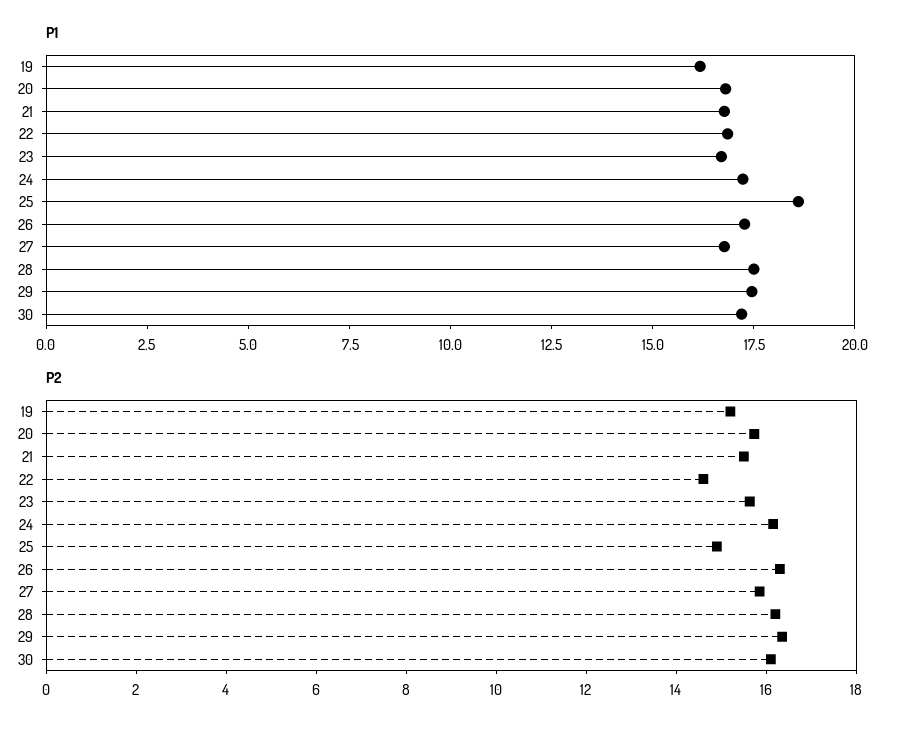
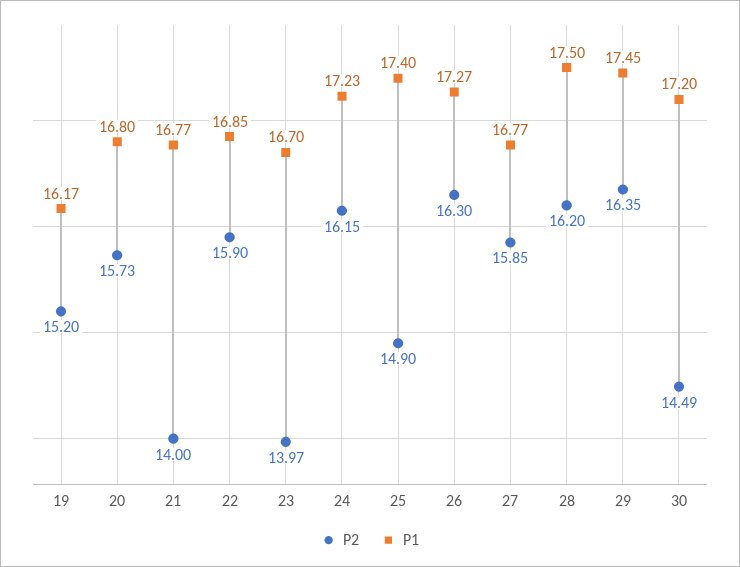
  {
    "P1": {
      "19": 16.17,
      "20": 16.8,
      "21": 16.77,
      "22": 16.85,
      "23": 16.7,
      "24": 17.23,
-     "25": 18.5,
+     "25": 17.4,
      "26": 17.27,
      "27": 16.77,
      "28": 17.5,
      "29": 17.45,
      "30": 17.2
    },
    "P2": {
      "19": 15.2,
      "20": 15.73,
-     "21": 15.5,
+     "21": 14,
-     "22": 14.5,
+     "22": 15.9,
-     "23": 15.5,
+     "23": 13.97,
      "24": 16.15,
      "25": 14.9,
      "26": 16.3,
      "27": 15.85,
      "28": 16.2,
      "29": 16.35,
-     "30": 16
+     "30": 14.49
    }
  }

